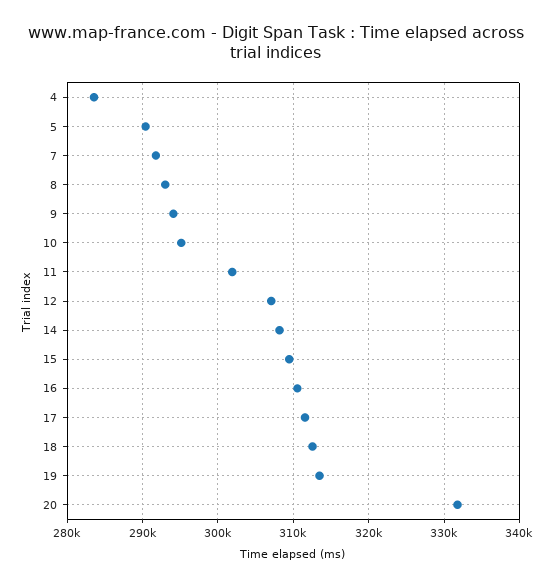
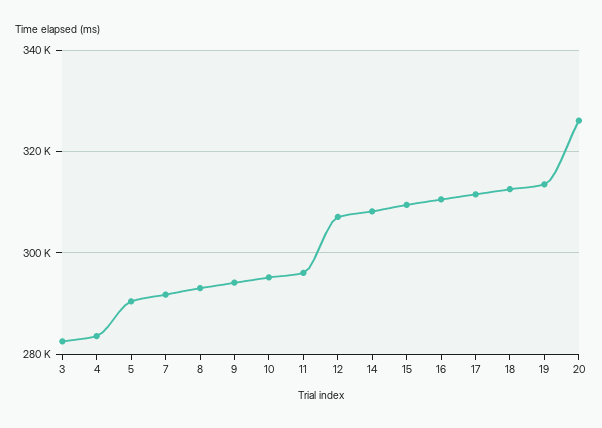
  {
    "4": 284000,
    "5": 290000,
    "7": 292000,
    "8": 293000,
    "9": 294000,
    "10": 295000,
-   "11": 302000,
+   "11": 296000,
    "12": 307000,
    "14": 308000,
    "15": 309000,
    "16": 311000,
    "17": 312000,
    "18": 313000,
    "19": 313000,
-   "20": 332000
+   "20": 326000,
+   "3": 282000
  }

